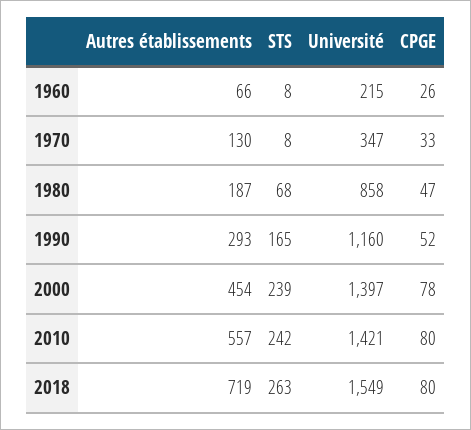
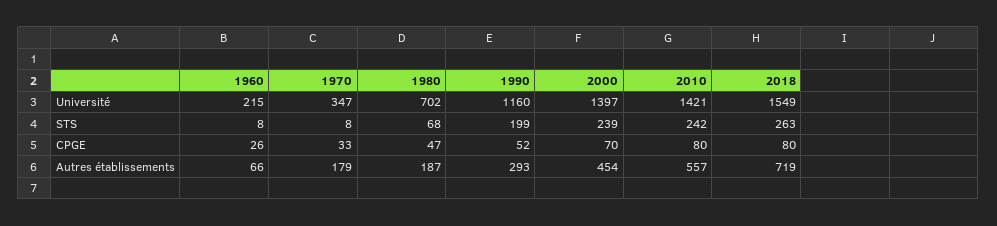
  {
    "Autres établissements": {
      "1960": 66,
-     "1970": 130,
+     "1970": 179,
      "1980": 187,
      "1990": 293,
      "2000": 454,
      "2010": 557,
      "2018": 719
    },
    "STS": {
      "1960": 8,
      "1970": 8,
      "1980": 68,
-     "1990": 165,
+     "1990": 199,
      "2000": 239,
      "2010": 242,
      "2018": 263
    },
    "Université": {
      "1960": 215,
      "1970": 347,
-     "1980": 858,
+     "1980": 702,
      "1990": 1160,
      "2000": 1397,
      "2010": 1421,
      "2018": 1549
    },
    "CPGE": {
      "1960": 26,
      "1970": 33,
      "1980": 47,
      "1990": 52,
-     "2000": 78,
+     "2000": 70,
      "2010": 80,
      "2018": 80
    }
  }

